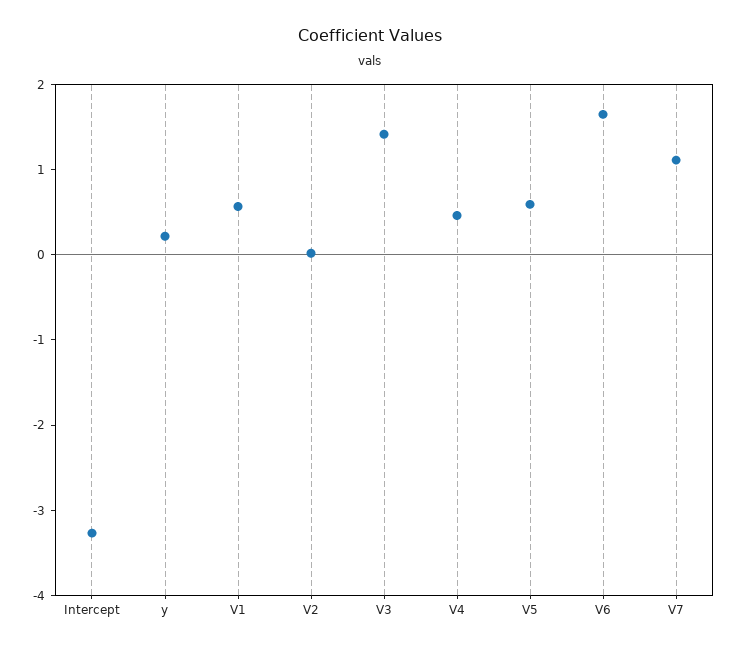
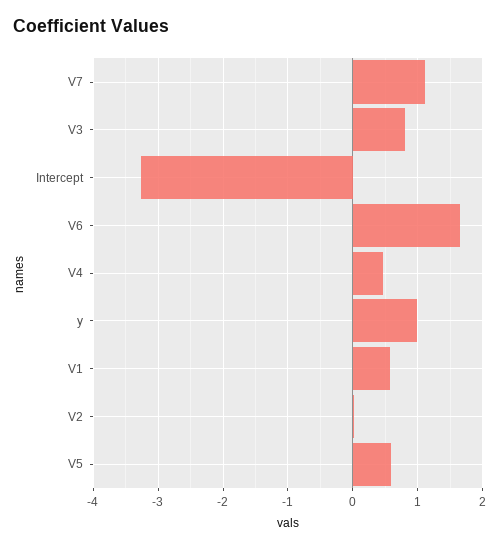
  {
    "Intercept": -3.3,
-   "y": 0.2,
+   "y": 1,
    "V1": 0.6,
    "V2": 0,
-   "V3": 1.4,
+   "V3": 0.8,
    "V4": 0.5,
    "V5": 0.6,
    "V6": 1.6,
    "V7": 1.1
  }

